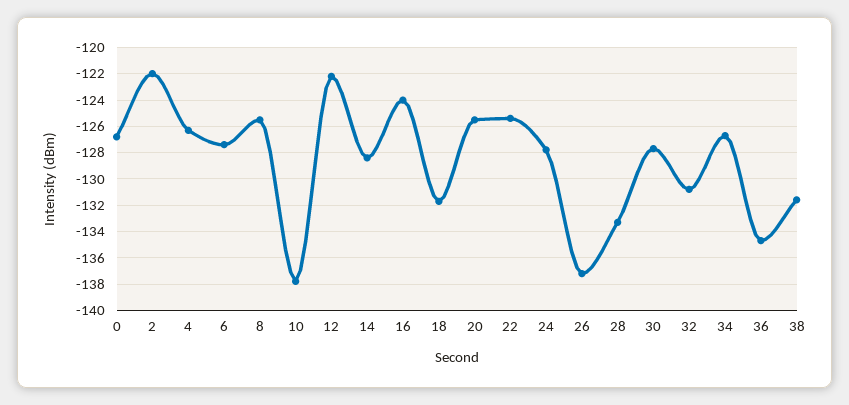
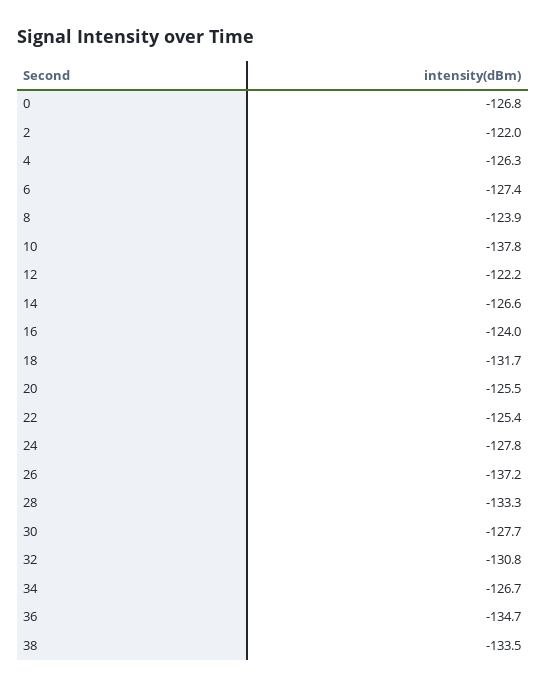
  {
    "0": -126.8,
    "2": -122,
    "4": -126.3,
    "6": -127.4,
-   "8": -125.5,
+   "8": -123.9,
    "10": -137.8,
    "12": -122.2,
-   "14": -128.5,
+   "14": -126.6,
    "16": -124,
    "18": -131.7,
    "20": -125.5,
    "22": -125.4,
    "24": -127.8,
    "26": -137.2,
    "28": -133.3,
    "30": -127.7,
    "32": -130.8,
    "34": -126.7,
    "36": -134.7,
-   "38": -131.5
+   "38": -133.5
  }

